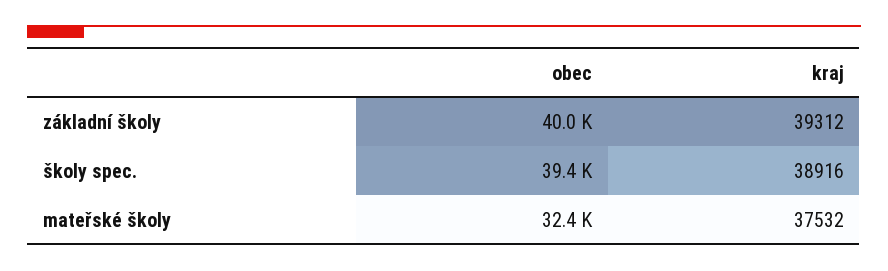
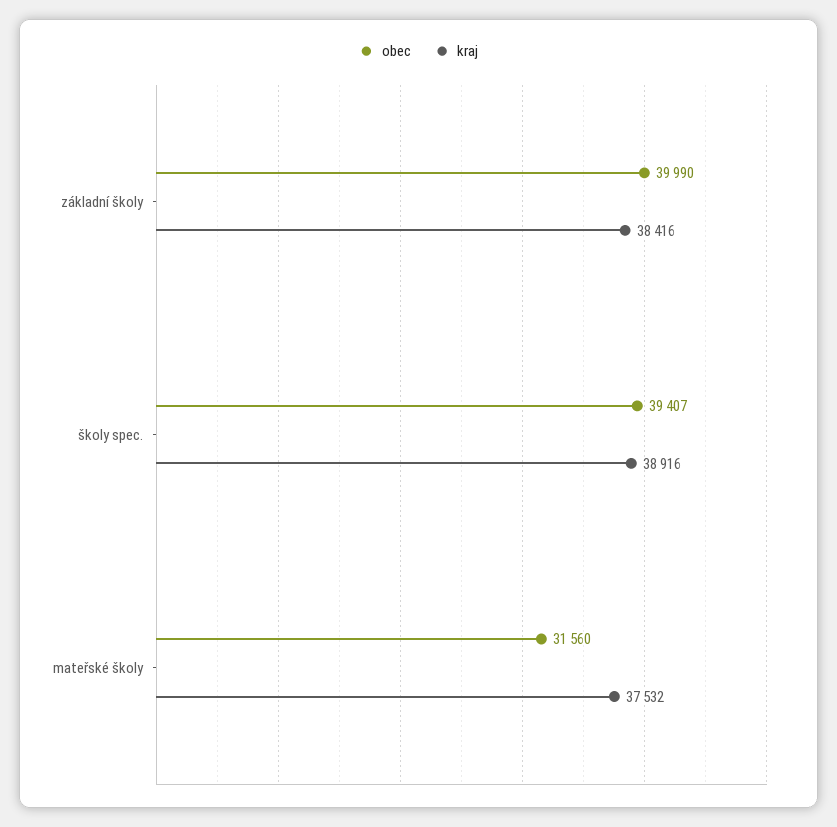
  {
    "obec": {
      "základní školy": 39990,
      "školy spec.": 39407,
-     "mateřské školy": 32400
+     "mateřské školy": 31560
    },
    "kraj": {
-     "základní školy": 39312,
+     "základní školy": 38416,
      "školy spec.": 38916,
      "mateřské školy": 37532
    }
  }

